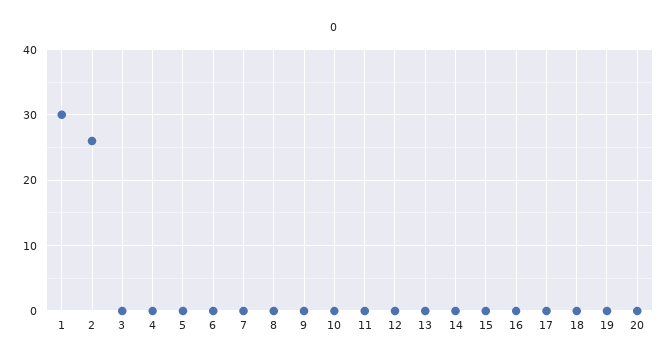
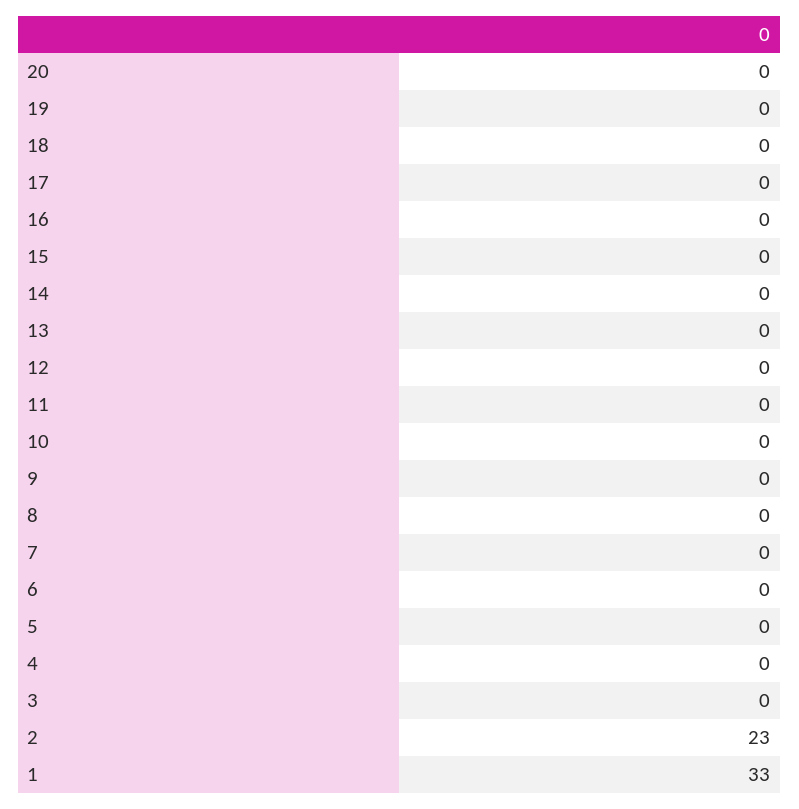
  {
-   "1": 30,
+   "1": 33,
-   "2": 26,
+   "2": 23,
    "3": 0,
    "4": 0,
    "5": 0,
    "6": 0,
    "7": 0,
    "8": 0,
    "9": 0,
    "10": 0,
    "11": 0,
    "12": 0,
    "13": 0,
    "14": 0,
    "15": 0,
    "16": 0,
    "17": 0,
    "18": 0,
    "19": 0,
    "20": 0
  }

